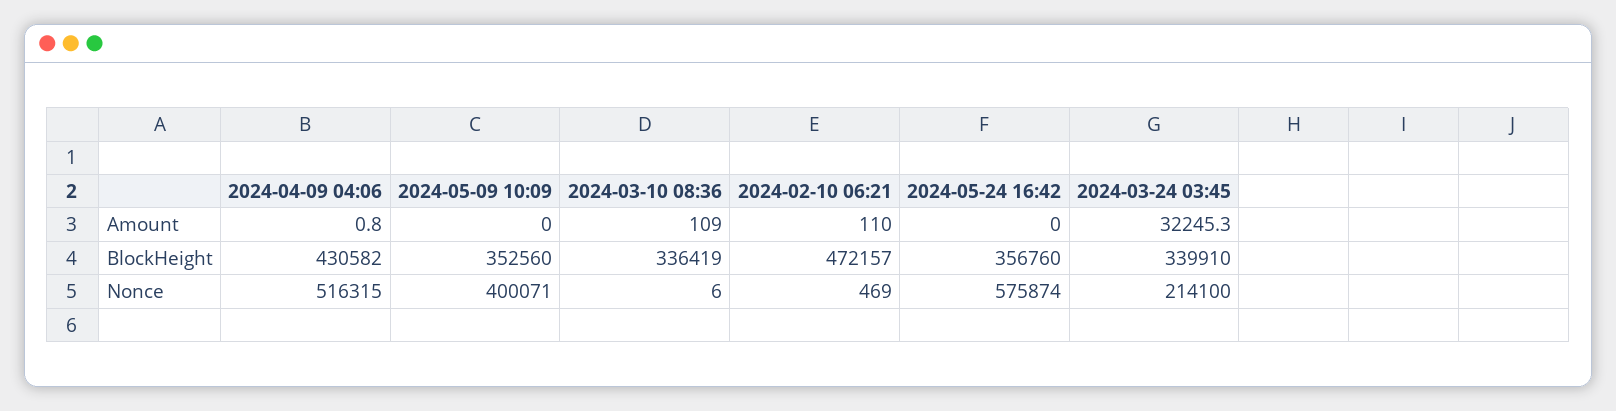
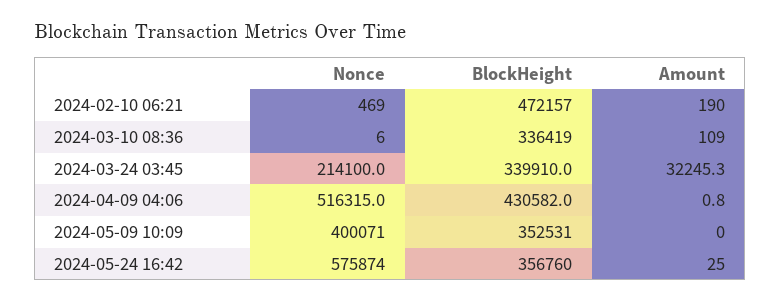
  {
    "2024-04-09 04:06": {
      "Amount": 0.8,
      "BlockHeight": 430582,
      "Nonce": 516315
    },
    "2024-05-09 10:09": {
      "Amount": 0,
-     "BlockHeight": 352560,
+     "BlockHeight": 352531,
      "Nonce": 400071
    },
    "2024-03-10 08:36": {
      "Amount": 109,
      "BlockHeight": 336419,
      "Nonce": 6
    },
    "2024-02-10 06:21": {
-     "Amount": 110,
+     "Amount": 190,
      "BlockHeight": 472157,
      "Nonce": 469
    },
    "2024-05-24 16:42": {
-     "Amount": 0,
+     "Amount": 25,
      "BlockHeight": 356760,
      "Nonce": 575874
    },
    "2024-03-24 03:45": {
      "Amount": 32245.3,
      "BlockHeight": 339910,
      "Nonce": 214100
    }
  }

